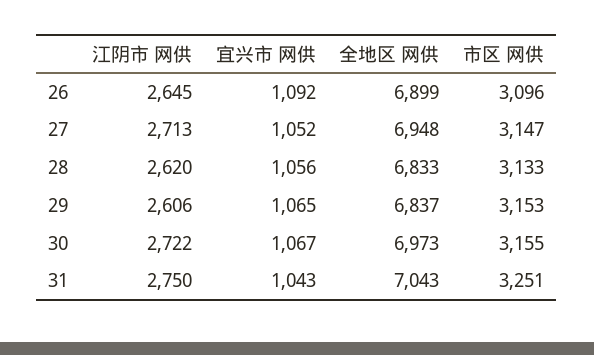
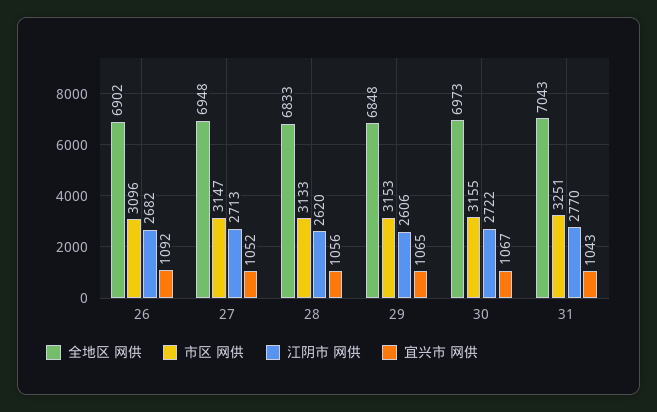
  {
    "江阴市 网供": {
-     "26": 2645,
+     "26": 2682,
      "27": 2713,
      "28": 2620,
      "29": 2606,
      "30": 2722,
-     "31": 2750
+     "31": 2770
    },
    "宜兴市 网供": {
      "26": 1092,
      "27": 1052,
      "28": 1056,
      "29": 1065,
      "30": 1067,
      "31": 1043
    },
    "全地区 网供": {
-     "26": 6899,
+     "26": 6902,
      "27": 6948,
      "28": 6833,
-     "29": 6837,
+     "29": 6848,
      "30": 6973,
      "31": 7043
    },
    "市区 网供": {
      "26": 3096,
      "27": 3147,
      "28": 3133,
      "29": 3153,
      "30": 3155,
      "31": 3251
    }
  }

